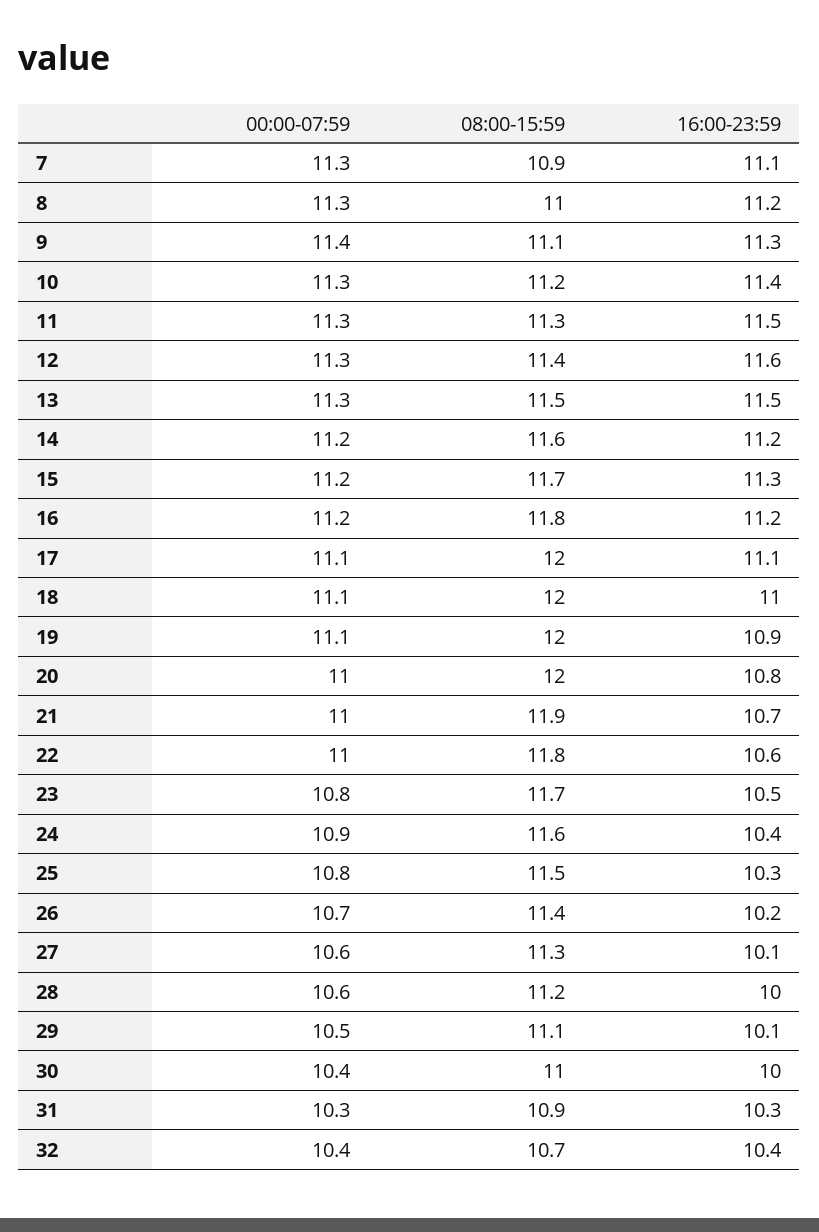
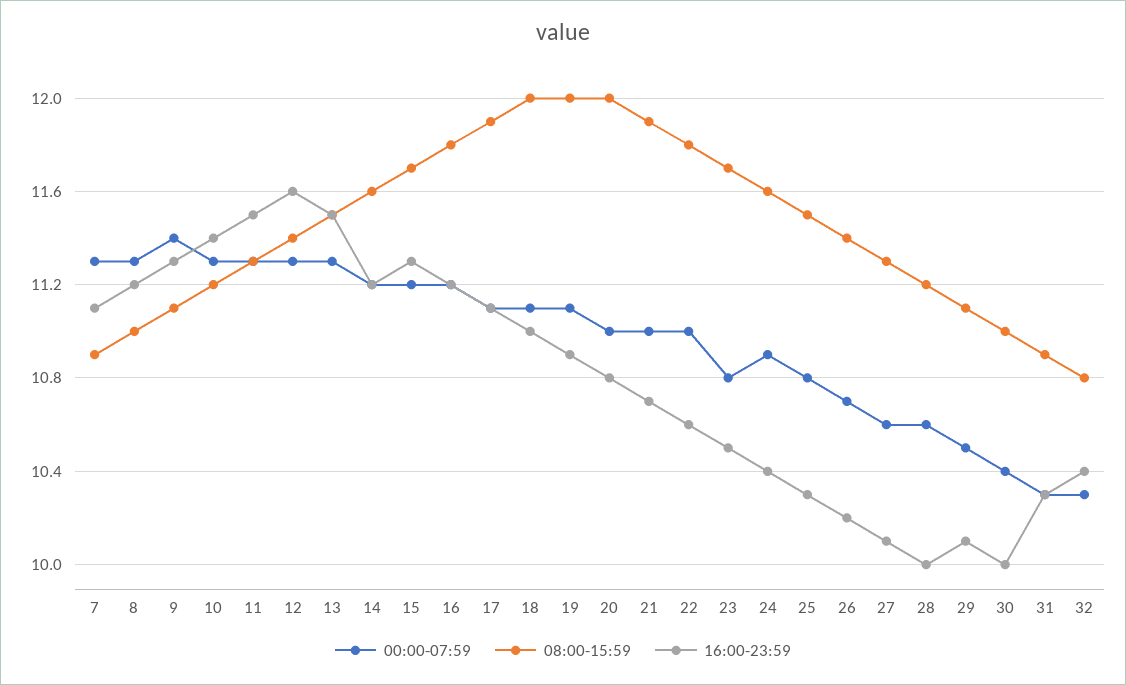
  {
    "00:00-07:59": {
      "7": 11.3,
      "8": 11.3,
      "9": 11.4,
      "10": 11.3,
      "11": 11.3,
      "12": 11.3,
      "13": 11.3,
      "14": 11.2,
      "15": 11.2,
      "16": 11.2,
      "17": 11.1,
      "18": 11.1,
      "19": 11.1,
      "20": 11,
      "21": 11,
      "22": 11,
      "23": 10.8,
      "24": 10.9,
      "25": 10.8,
      "26": 10.7,
      "27": 10.6,
      "28": 10.6,
      "29": 10.5,
      "30": 10.4,
      "31": 10.3,
-     "32": 10.4
+     "32": 10.3
    },
    "08:00-15:59": {
      "7": 10.9,
      "8": 11,
      "9": 11.1,
      "10": 11.2,
      "11": 11.3,
      "12": 11.4,
      "13": 11.5,
      "14": 11.6,
      "15": 11.7,
      "16": 11.8,
-     "17": 12,
+     "17": 11.9,
      "18": 12,
      "19": 12,
      "20": 12,
      "21": 11.9,
      "22": 11.8,
      "23": 11.7,
      "24": 11.6,
      "25": 11.5,
      "26": 11.4,
      "27": 11.3,
      "28": 11.2,
      "29": 11.1,
      "30": 11,
      "31": 10.9,
-     "32": 10.7
+     "32": 10.8
    },
    "16:00-23:59": {
      "7": 11.1,
      "8": 11.2,
      "9": 11.3,
      "10": 11.4,
      "11": 11.5,
      "12": 11.6,
      "13": 11.5,
      "14": 11.2,
      "15": 11.3,
      "16": 11.2,
      "17": 11.1,
      "18": 11,
      "19": 10.9,
      "20": 10.8,
      "21": 10.7,
      "22": 10.6,
      "23": 10.5,
      "24": 10.4,
      "25": 10.3,
      "26": 10.2,
      "27": 10.1,
      "28": 10,
      "29": 10.1,
      "30": 10,
      "31": 10.3,
      "32": 10.4
    }
  }

